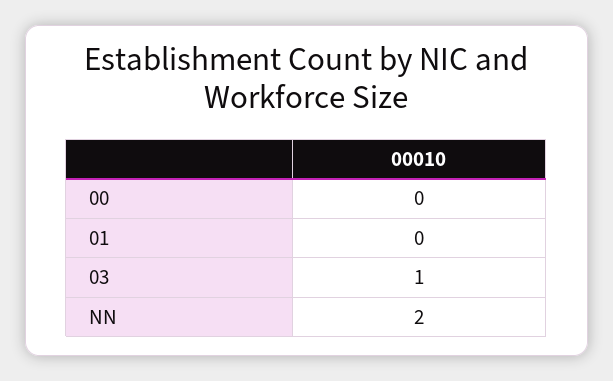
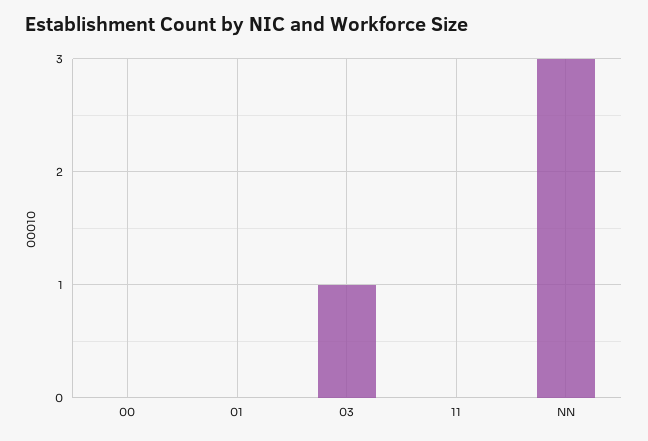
  {
    "00": 0,
    "01": 0,
    "03": 1,
-   "NN": 2
+   "NN": 3,
+   "11": 0
  }

